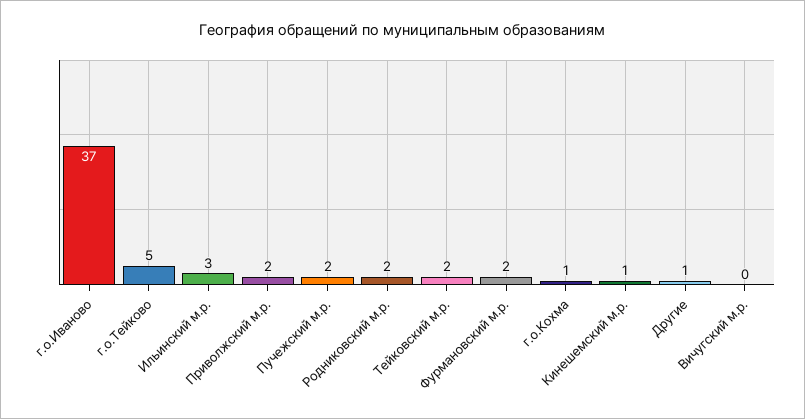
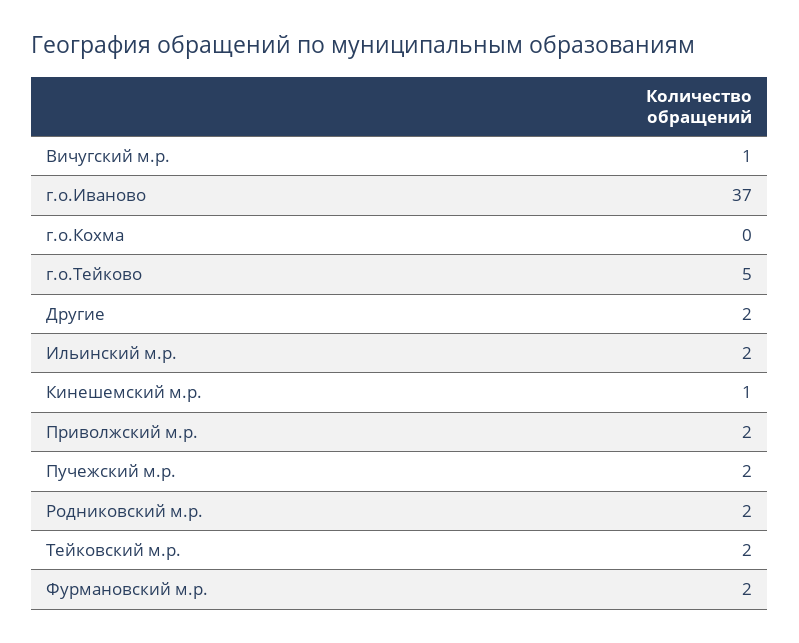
  {
    "г.о.Иваново": 37,
    "г.о.Тейково": 5,
-   "Ильинский м.р.": 3,
+   "Ильинский м.р.": 2,
    "Приволжский м.р.": 2,
    "Пучежский м.р.": 2,
    "Родниковский м.р.": 2,
    "Тейковский м.р.": 2,
    "Фурмановский м.р.": 2,
-   "г.о.Кохма": 1,
+   "г.о.Кохма": 0,
    "Кинешемский м.р.": 1,
-   "Другие": 1,
+   "Другие": 2,
-   "Вичугский м.р.": 0
+   "Вичугский м.р.": 1
  }

